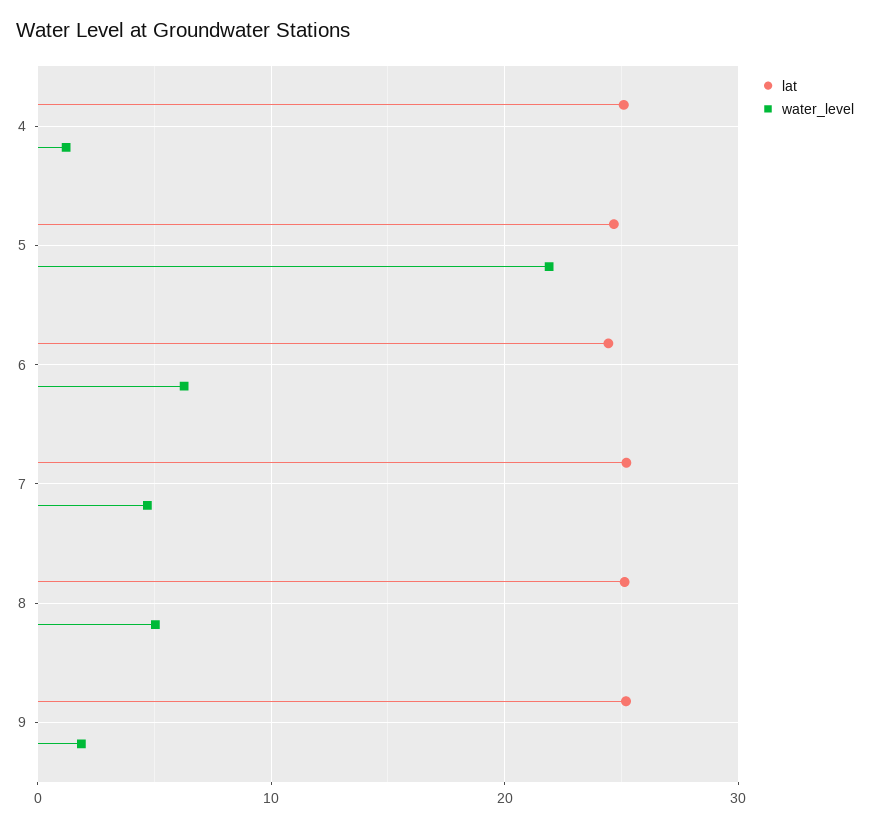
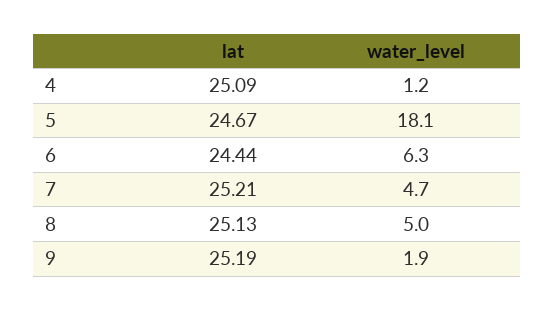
  {
    "lat": {
      "4": 25.09,
      "5": 24.67,
      "6": 24.44,
      "7": 25.21,
      "8": 25.13,
      "9": 25.19
    },
    "water_level": {
      "4": 1.2,
-     "5": 22,
+     "5": 18.1,
      "6": 6.3,
      "7": 4.7,
      "8": 5,
      "9": 1.9
    }
  }

